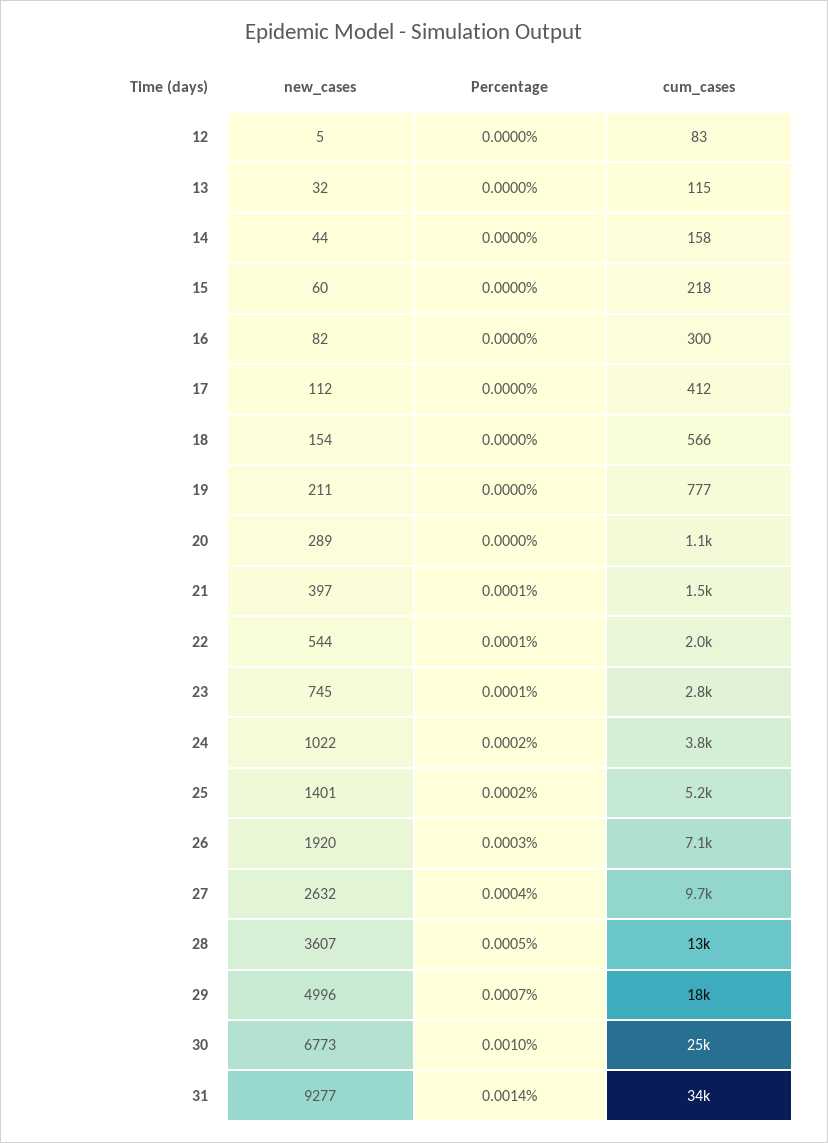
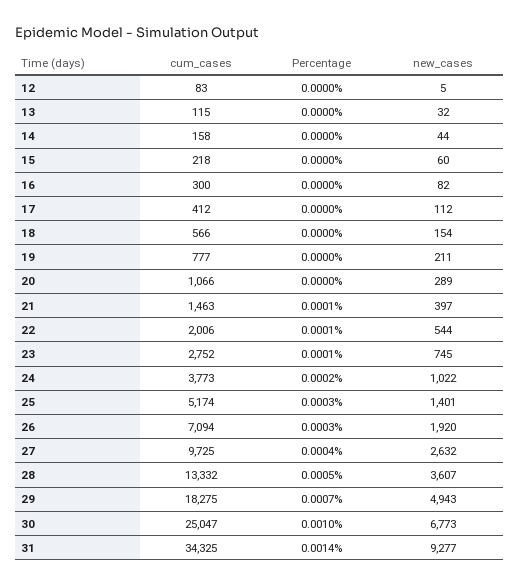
  {
    "new_cases": {
      "12": 5,
      "13": 32,
      "14": 44,
      "15": 60,
      "16": 82,
      "17": 112,
      "18": 154,
      "19": 211,
      "20": 289,
      "21": 397,
      "22": 544,
      "23": 745,
      "24": 1022,
      "25": 1401,
      "26": 1920,
      "27": 2632,
      "28": 3607,
-     "29": 4996,
+     "29": 4943,
      "30": 6773,
      "31": 9277
    },
    "Percentage": {
      "12": 0,
      "13": 0,
      "14": 0,
      "15": 0,
      "16": 0,
      "17": 0,
      "18": 0,
      "19": 0,
      "20": 0,
      "21": 0.0001,
      "22": 0.0001,
      "23": 0.0001,
      "24": 0.0002,
-     "25": 0.0002,
+     "25": 0.0003,
      "26": 0.0003,
      "27": 0.0004,
      "28": 0.0005,
      "29": 0.0007,
      "30": 0.001,
      "31": 0.0014
    },
    "cum_cases": {
      "12": 83,
      "13": 115,
      "14": 158,
      "15": 218,
      "16": 300,
      "17": 412,
      "18": 566,
      "19": 777,
      "20": 1066,
      "21": 1463,
      "22": 2006,
      "23": 2752,
      "24": 3773,
      "25": 5174,
      "26": 7094,
      "27": 9725,
      "28": 13332,
      "29": 18275,
      "30": 25047,
      "31": 34325
    }
  }

